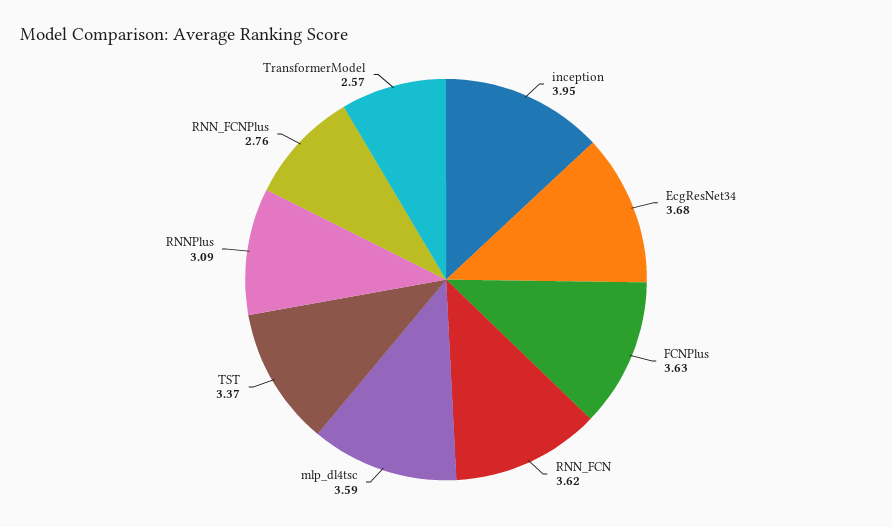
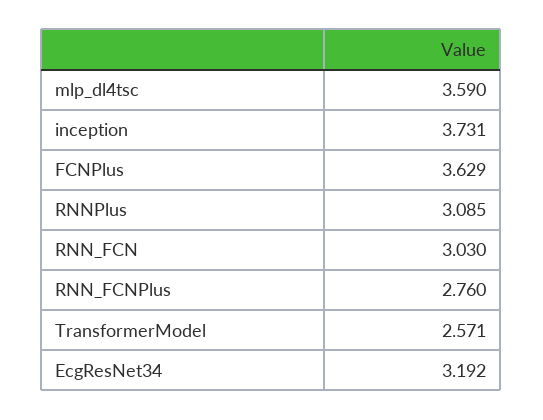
  {
-   "inception": 3.95,
+   "inception": 3.731,
-   "EcgResNet34": 3.68,
+   "EcgResNet34": 3.192,
    "FCNPlus": 3.629,
-   "RNN_FCN": 3.62,
+   "RNN_FCN": 3.03,
    "mlp_dl4tsc": 3.59,
-   "TST": 3.37,
    "RNNPlus": 3.085,
    "RNN_FCNPlus": 2.76,
    "TransformerModel": 2.571
  }

